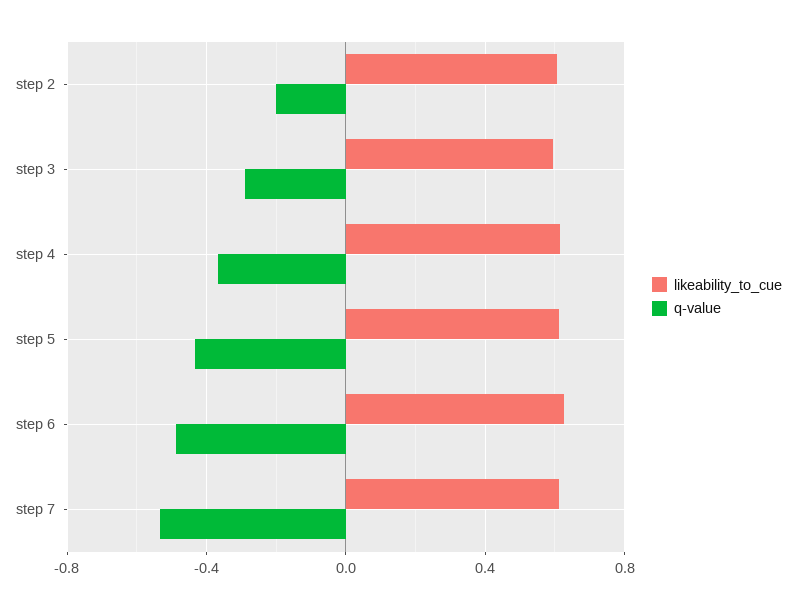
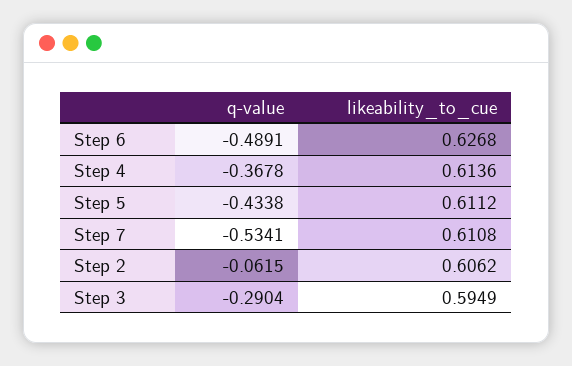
  {
    "likeability_to_cue": {
      "step 2": 0.6062,
      "step 3": 0.5949,
      "step 4": 0.6136,
      "step 5": 0.6112,
      "step 6": 0.6268,
      "step 7": 0.6108
    },
    "q-value": {
-     "step 2": -0.2,
+     "step 2": -0.0615,
      "step 3": -0.2904,
      "step 4": -0.3678,
      "step 5": -0.4338,
      "step 6": -0.4891,
      "step 7": -0.5341
    }
  }

